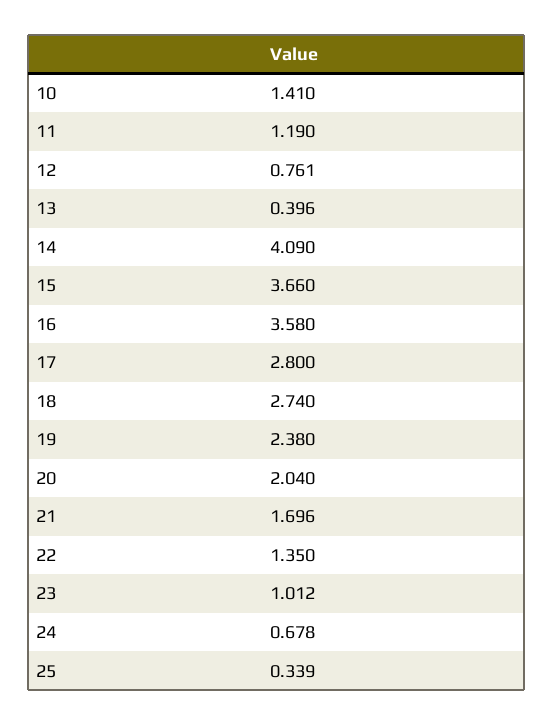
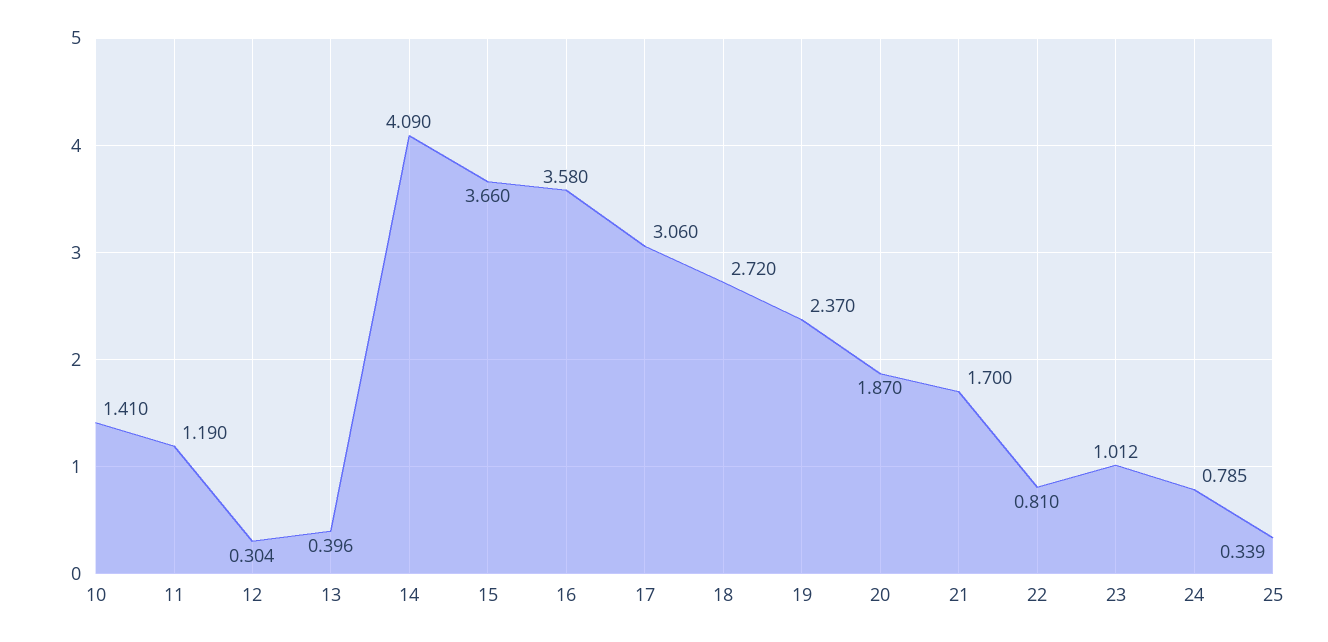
  {
    "10": 1.41,
    "11": 1.19,
-   "12": 0.761,
+   "12": 0.304,
    "13": 0.396,
    "14": 4.09,
    "15": 3.66,
    "16": 3.58,
-   "17": 2.8,
+   "17": 3.06,
-   "18": 2.74,
+   "18": 2.72,
-   "19": 2.38,
+   "19": 2.37,
-   "20": 2.04,
+   "20": 1.87,
-   "21": 1.696,
+   "21": 1.7,
-   "22": 1.35,
+   "22": 0.81,
    "23": 1.012,
-   "24": 0.678,
+   "24": 0.785,
    "25": 0.339
  }

